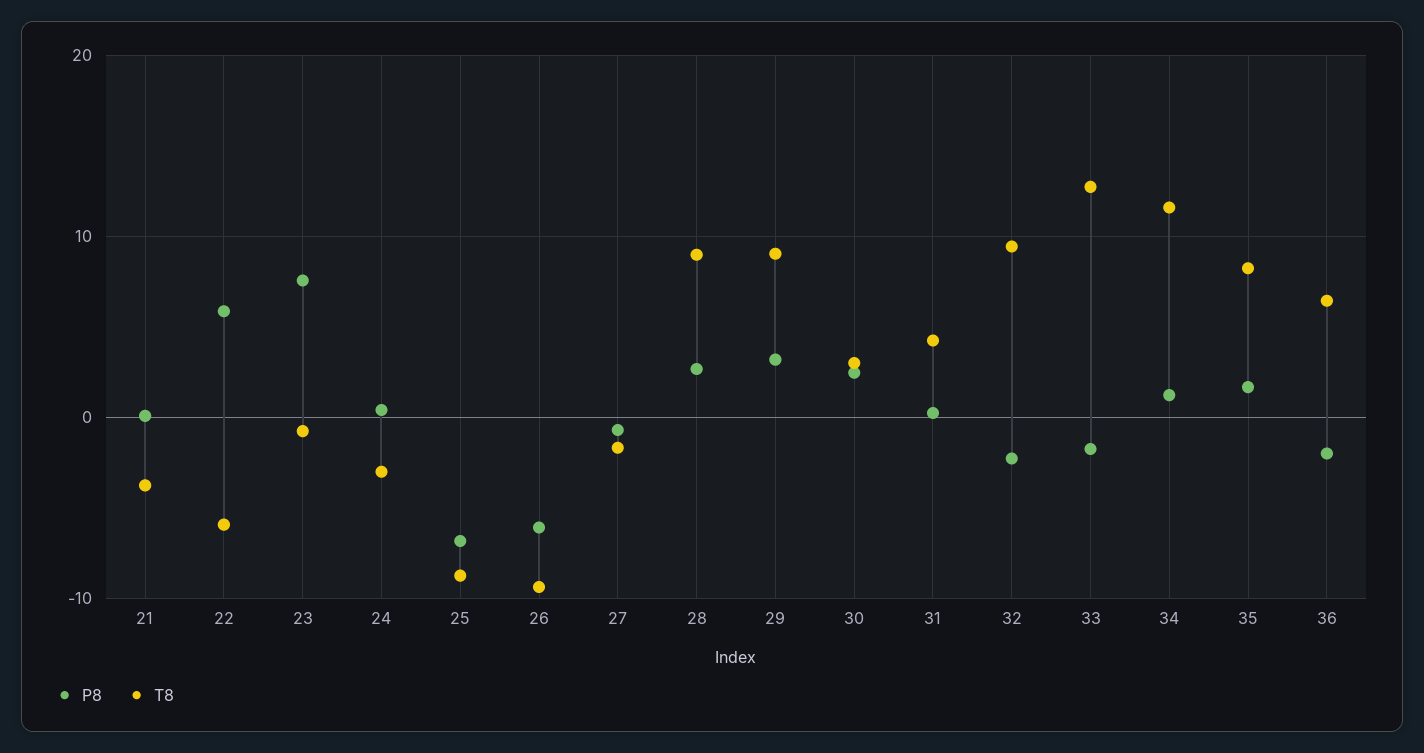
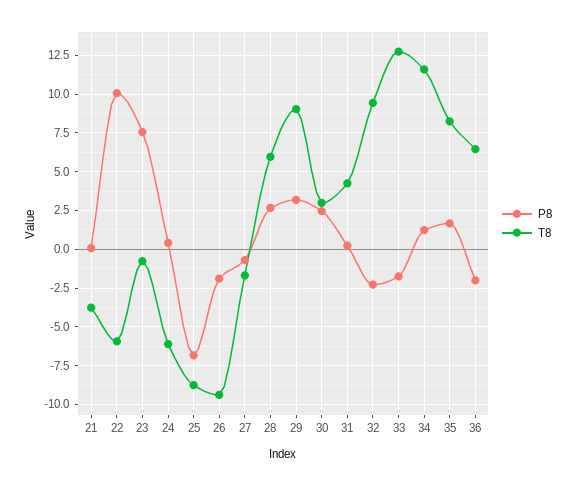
  {
    "P8": {
      "21": 0,
-     "22": 6,
+     "22": 10,
      "23": 7.5,
      "24": 0.5,
      "25": -7,
-     "26": -6,
+     "26": -2,
      "27": -0.5,
      "28": 2.5,
      "29": 3,
      "30": 2.5,
      "31": 0,
      "32": -2.5,
      "33": -2,
      "34": 1,
      "35": 1.5,
      "36": -2
    },
    "T8": {
      "21": -4,
      "22": -6,
      "23": -1,
-     "24": -3,
+     "24": -6,
      "25": -9,
      "26": -9.5,
      "27": -1.5,
-     "28": 9,
+     "28": 6,
      "29": 9,
      "30": 3,
      "31": 4.5,
      "32": 9.5,
      "33": 12.5,
      "34": 11.5,
      "35": 8,
      "36": 6.5
    }
  }

